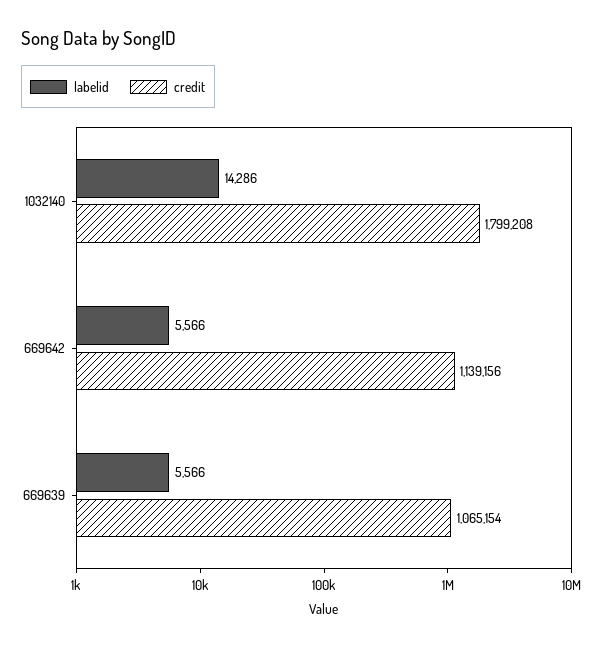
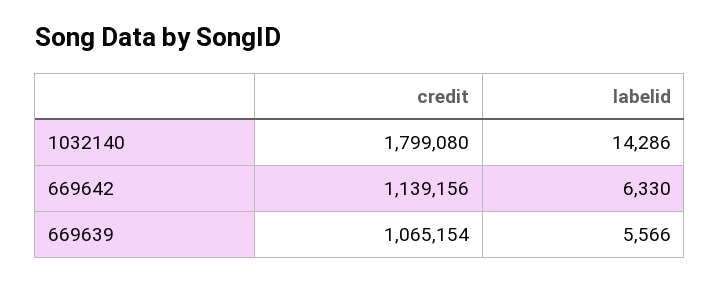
  {
    "labelid": {
      "1032140": 14286,
-     "669642": 5566,
+     "669642": 6330,
      "669639": 5566
    },
    "credit": {
-     "1032140": 1799208,
+     "1032140": 1799080,
      "669642": 1139156,
      "669639": 1065154
    }
  }

